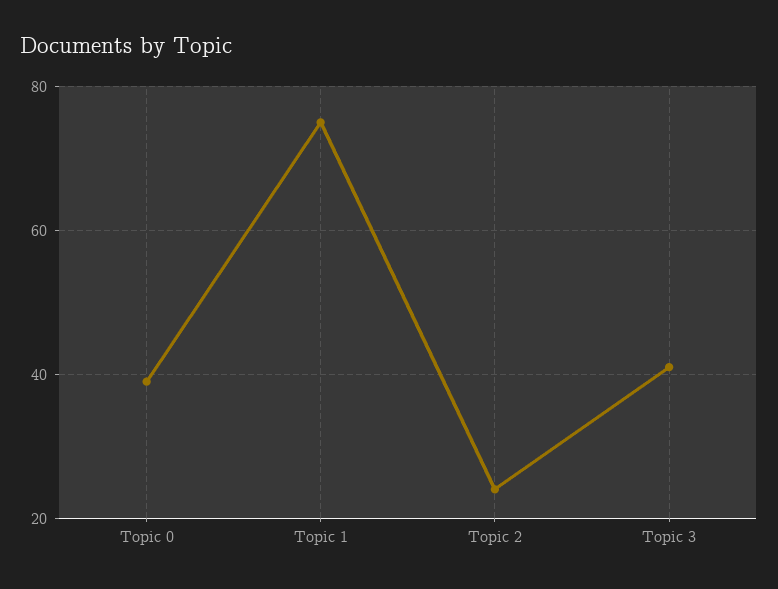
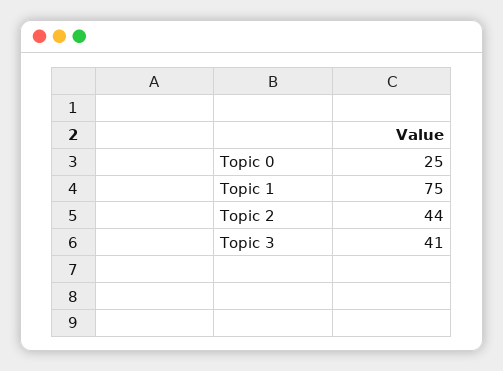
  {
-   "Topic 0": 40,
+   "Topic 0": 25,
    "Topic 1": 75,
-   "Topic 2": 25,
+   "Topic 2": 44,
    "Topic 3": 41
  }

